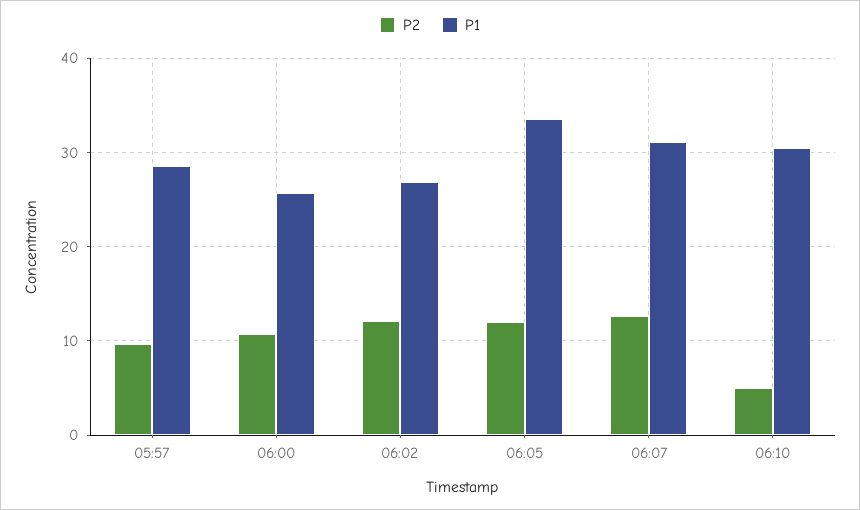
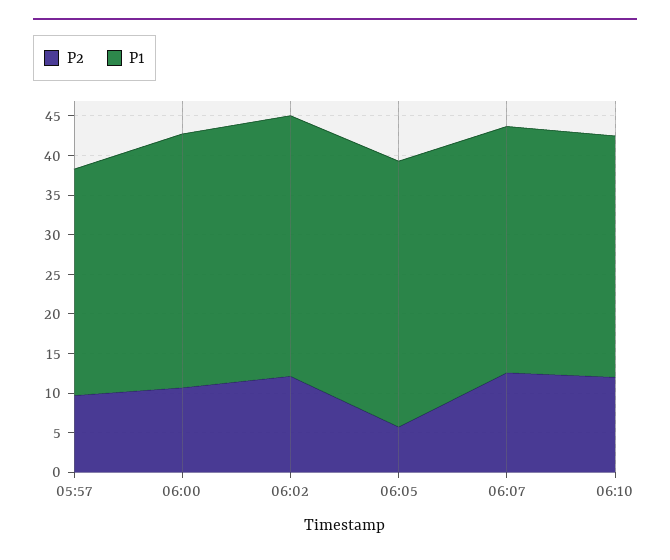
  {
    "P2": {
      "05:57": 10,
      "06:00": 11,
      "06:02": 12,
-     "06:05": 12,
+     "06:05": 5,
      "06:07": 13,
-     "06:10": 5
+     "06:10": 12.5
    },
    "P1": {
      "05:57": 29,
-     "06:00": 26,
+     "06:00": 32.5,
-     "06:02": 27,
+     "06:02": 32.5,
      "06:05": 34,
      "06:07": 31,
      "06:10": 30
    }
  }

